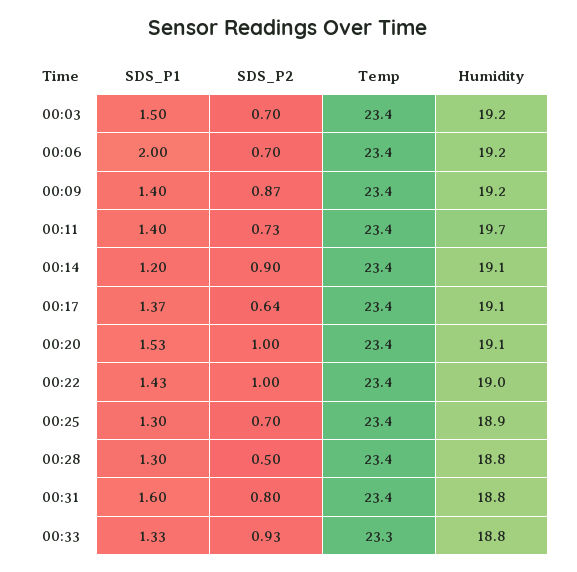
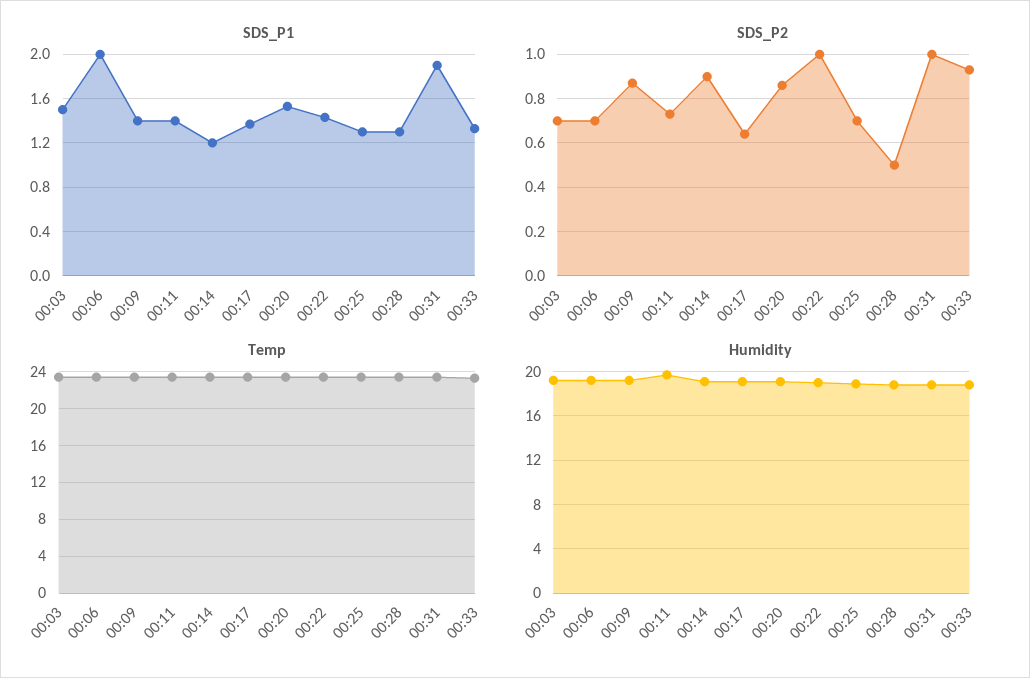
  {
    "SDS_P1": {
      "00:03": 1.5,
      "00:06": 2,
      "00:09": 1.4,
      "00:11": 1.4,
      "00:14": 1.2,
      "00:17": 1.37,
      "00:20": 1.53,
      "00:22": 1.43,
      "00:25": 1.3,
      "00:28": 1.3,
-     "00:31": 1.6,
+     "00:31": 1.9,
      "00:33": 1.33
    },
    "SDS_P2": {
      "00:03": 0.7,
      "00:06": 0.7,
      "00:09": 0.87,
      "00:11": 0.73,
      "00:14": 0.9,
      "00:17": 0.64,
-     "00:20": 1,
+     "00:20": 0.85,
      "00:22": 1,
      "00:25": 0.7,
      "00:28": 0.5,
-     "00:31": 0.8,
+     "00:31": 1,
      "00:33": 0.93
    },
    "Temp": {
      "00:03": 23.4,
      "00:06": 23.4,
      "00:09": 23.4,
      "00:11": 23.4,
      "00:14": 23.4,
      "00:17": 23.4,
      "00:20": 23.4,
      "00:22": 23.4,
      "00:25": 23.4,
      "00:28": 23.4,
      "00:31": 23.4,
      "00:33": 23.3
    },
    "Humidity": {
      "00:03": 19.2,
      "00:06": 19.2,
      "00:09": 19.2,
      "00:11": 19.7,
      "00:14": 19.1,
      "00:17": 19.1,
      "00:20": 19.1,
      "00:22": 19,
      "00:25": 18.9,
      "00:28": 18.8,
      "00:31": 18.8,
      "00:33": 18.8
    }
  }

